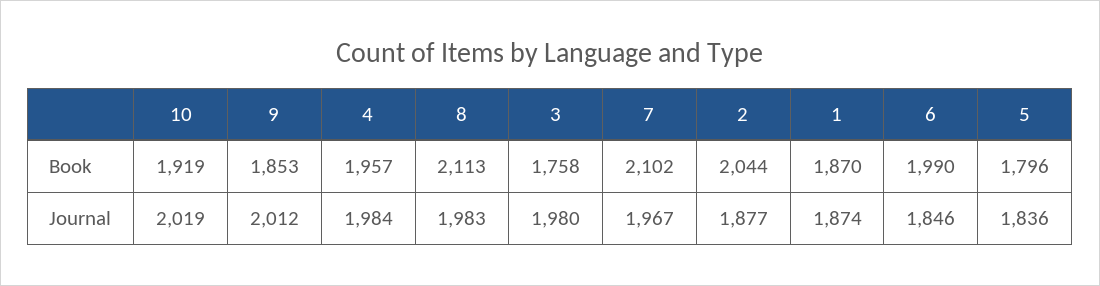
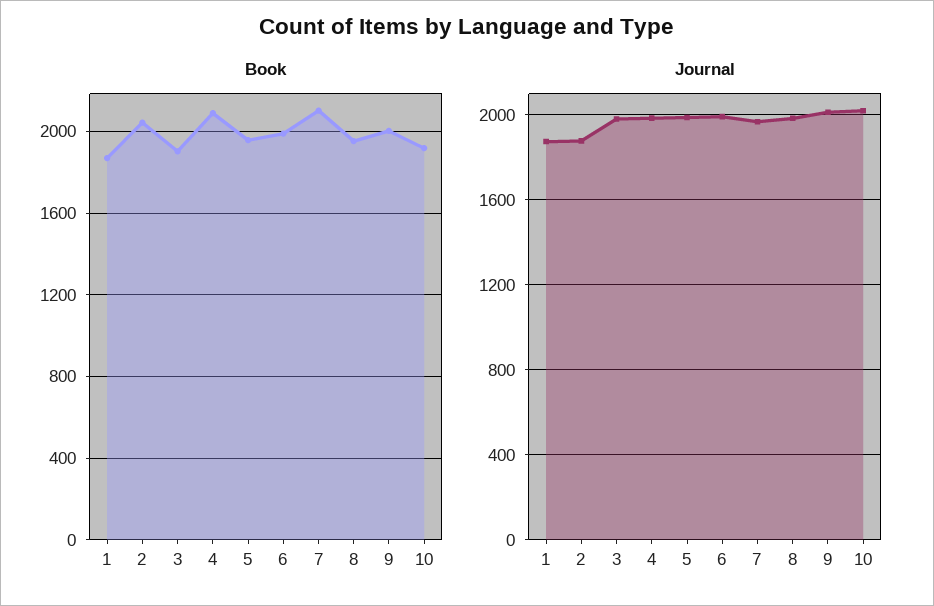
  {
    "Book": {
      "10": 1919,
-     "9": 1853,
+     "9": 2000,
-     "4": 1957,
+     "4": 2100,
-     "8": 2113,
+     "8": 1950,
-     "3": 1758,
+     "3": 1900,
      "7": 2102,
      "2": 2044,
      "1": 1870,
      "6": 1990,
-     "5": 1796
+     "5": 1950
    },
    "Journal": {
      "10": 2019,
      "9": 2012,
      "4": 1984,
      "8": 1983,
      "3": 1980,
      "7": 1967,
      "2": 1877,
      "1": 1874,
-     "6": 1846,
+     "6": 2000,
-     "5": 1836
+     "5": 2000
    }
  }

